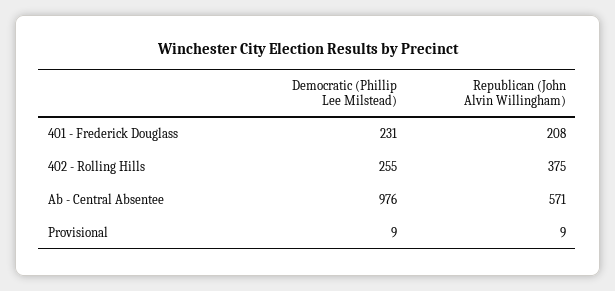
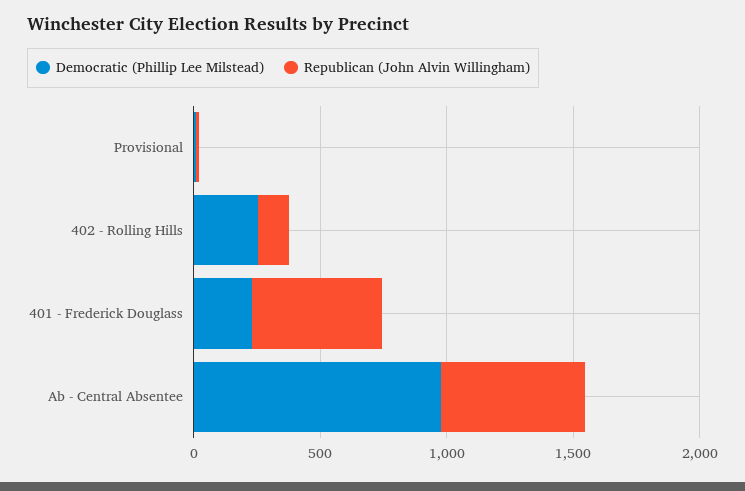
  {
    "Democratic (Phillip Lee Milstead)": {
      "401 - Frederick Douglass": 231,
      "402 - Rolling Hills": 255,
      "Ab - Central Absentee": 976,
      "Provisional": 9
    },
    "Republican (John Alvin Willingham)": {
-     "401 - Frederick Douglass": 208,
+     "401 - Frederick Douglass": 500,
-     "402 - Rolling Hills": 375,
+     "402 - Rolling Hills": 100,
      "Ab - Central Absentee": 571,
      "Provisional": 9
    }
  }

